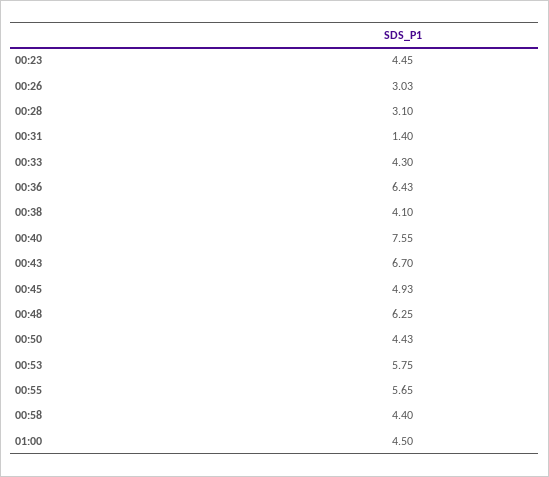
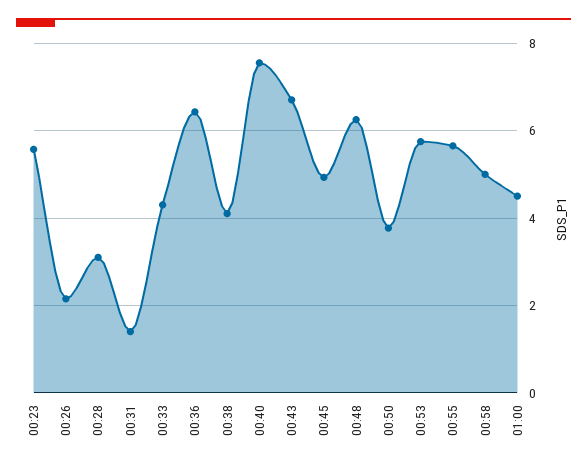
  {
-   "00:23": 4.45,
+   "00:23": 5.6,
-   "00:26": 3.03,
+   "00:26": 2.2,
    "00:28": 3.1,
    "00:31": 1.4,
    "00:33": 4.3,
    "00:36": 6.43,
    "00:38": 4.1,
    "00:40": 7.55,
    "00:43": 6.7,
    "00:45": 4.93,
    "00:48": 6.25,
-   "00:50": 4.43,
+   "00:50": 3.8,
    "00:53": 5.75,
    "00:55": 5.65,
-   "00:58": 4.4,
+   "00:58": 5,
    "01:00": 4.5
  }

